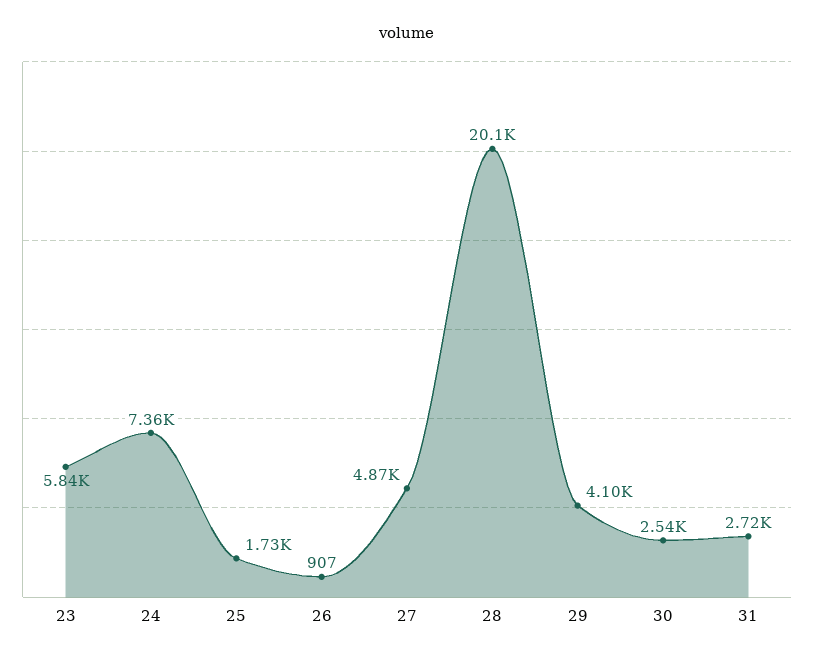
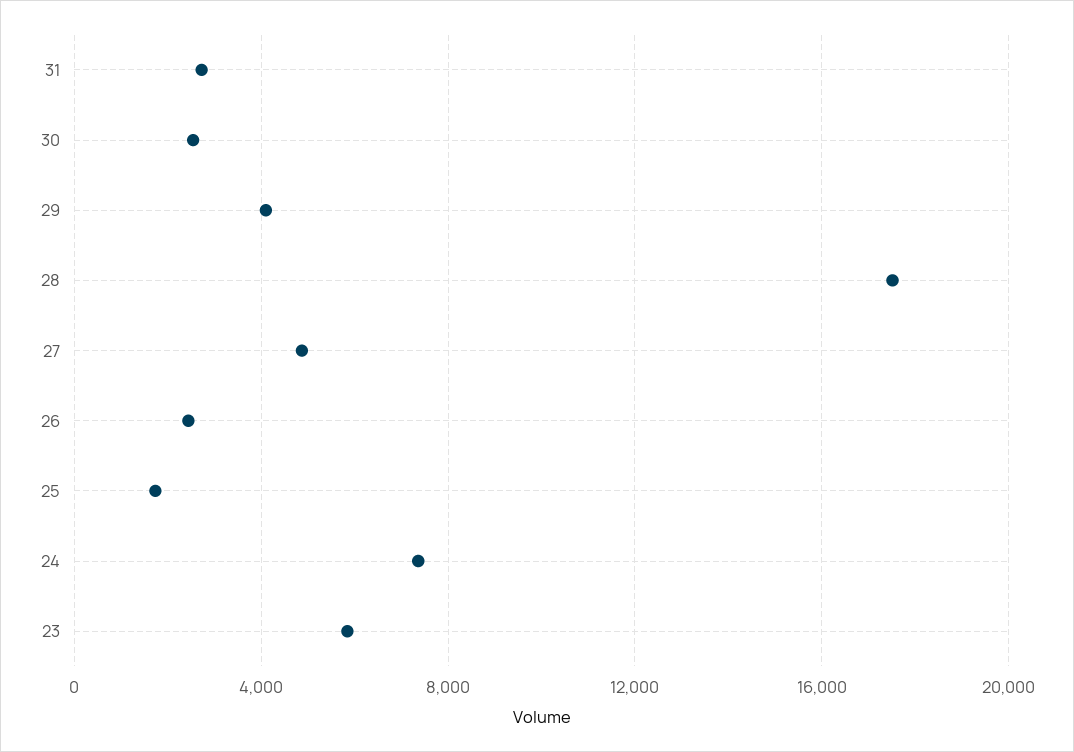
  {
    "23": 5840,
    "24": 7360,
    "25": 1730,
-   "26": 907,
+   "26": 2500,
    "27": 4870,
-   "28": 20100,
+   "28": 17500,
    "29": 4100,
    "30": 2540,
    "31": 2720
  }

